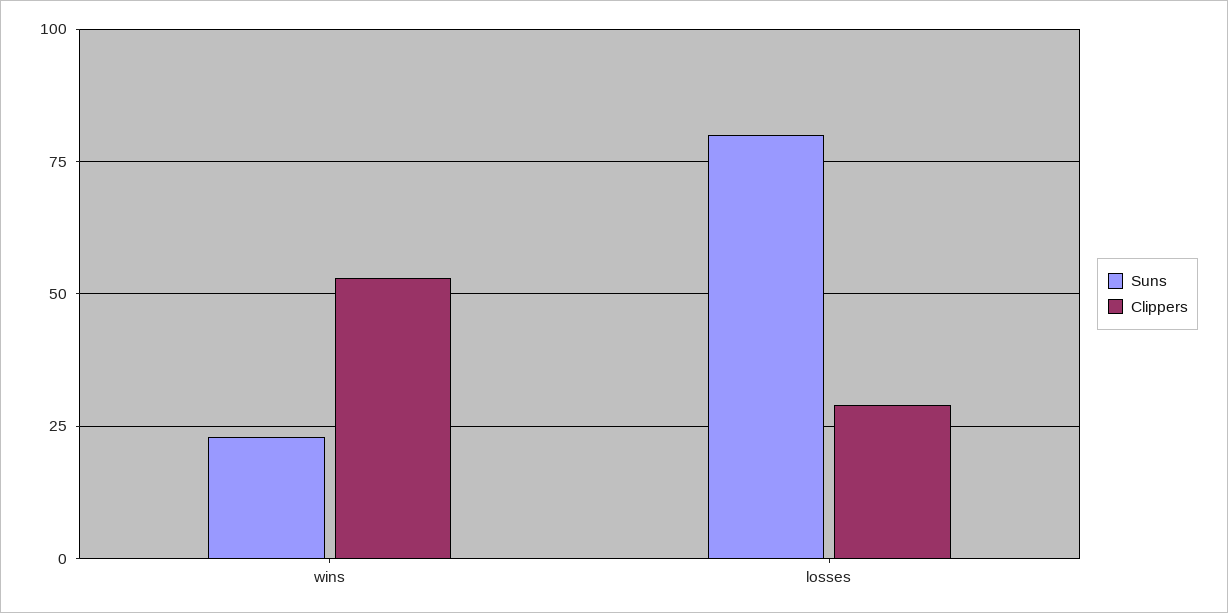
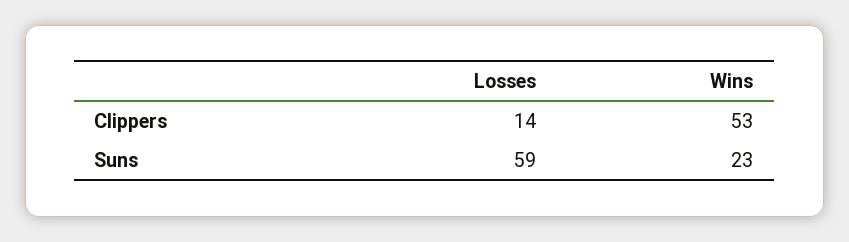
  {
    "Suns": {
      "wins": 23,
-     "losses": 80
+     "losses": 59
    },
    "Clippers": {
      "wins": 53,
-     "losses": 30
+     "losses": 14
    }
  }

